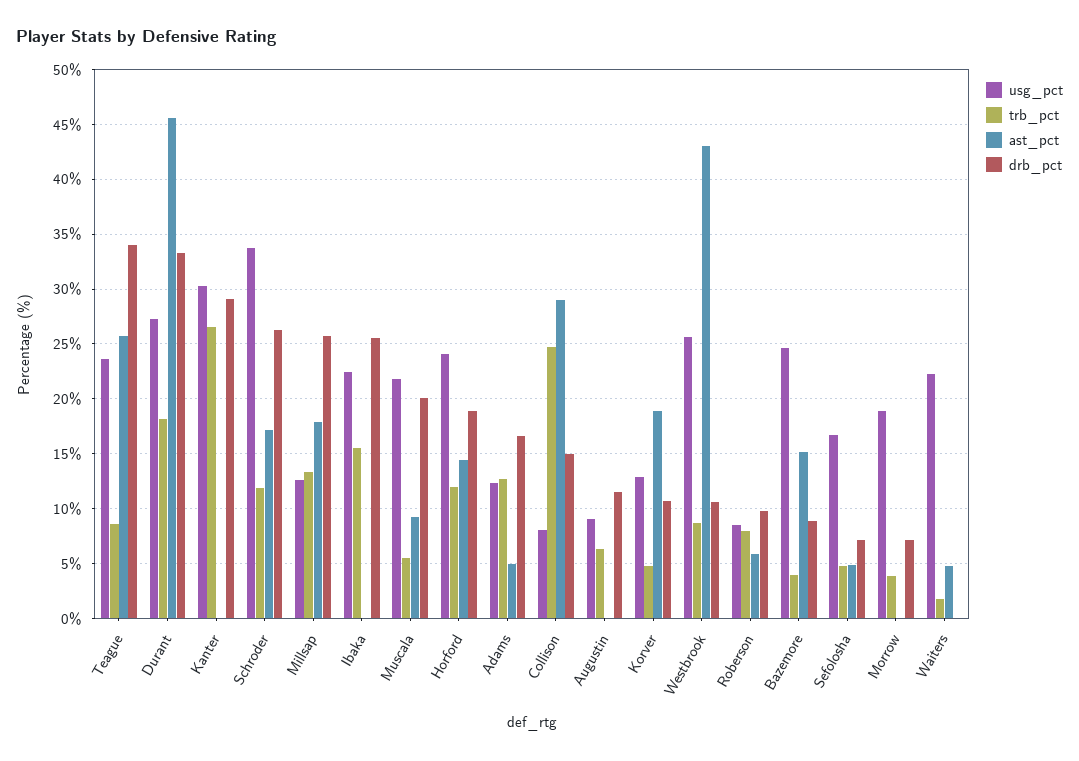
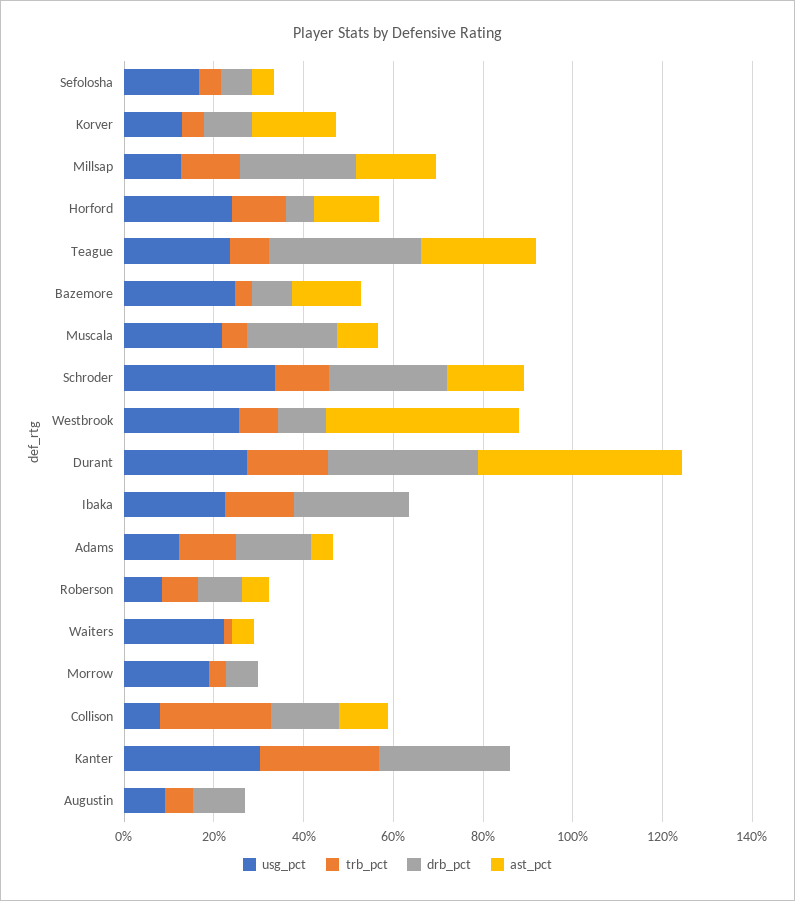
  {
    "usg_pct": {
      "Teague": 24,
      "Durant": 27,
      "Kanter": 30,
      "Schroder": 34,
      "Millsap": 13,
      "Ibaka": 22,
      "Muscala": 22,
      "Horford": 24,
      "Adams": 12,
      "Collison": 8,
      "Augustin": 9,
      "Korver": 13,
      "Westbrook": 26,
      "Roberson": 9,
      "Bazemore": 25,
      "Sefolosha": 17,
      "Morrow": 19,
      "Waiters": 22
    },
    "trb_pct": {
      "Teague": 9,
      "Durant": 18,
      "Kanter": 27,
      "Schroder": 12,
      "Millsap": 13,
      "Ibaka": 16,
      "Muscala": 6,
      "Horford": 12,
      "Adams": 13,
      "Collison": 25,
      "Augustin": 6,
      "Korver": 5,
      "Westbrook": 9,
      "Roberson": 8,
      "Bazemore": 4,
      "Sefolosha": 5,
      "Morrow": 4,
      "Waiters": 2
    },
    "ast_pct": {
      "Teague": 26,
      "Durant": 46,
      "Kanter": 0,
      "Schroder": 17,
      "Millsap": 18,
      "Ibaka": 0,
      "Muscala": 9,
      "Horford": 14,
      "Adams": 5,
-     "Collison": 29,
+     "Collison": 10,
      "Augustin": 0,
      "Korver": 19,
      "Westbrook": 43,
      "Roberson": 6,
      "Bazemore": 15,
      "Sefolosha": 5,
      "Morrow": 0,
      "Waiters": 5
    },
    "drb_pct": {
      "Teague": 34,
      "Durant": 33,
      "Kanter": 29,
      "Schroder": 26,
      "Millsap": 26,
      "Ibaka": 26,
      "Muscala": 20,
-     "Horford": 19,
+     "Horford": 5,
      "Adams": 17,
      "Collison": 15,
      "Augustin": 12,
      "Korver": 11,
      "Westbrook": 11,
      "Roberson": 10,
      "Bazemore": 9,
      "Sefolosha": 7,
      "Morrow": 7,
      "Waiters": 0
    }
  }

